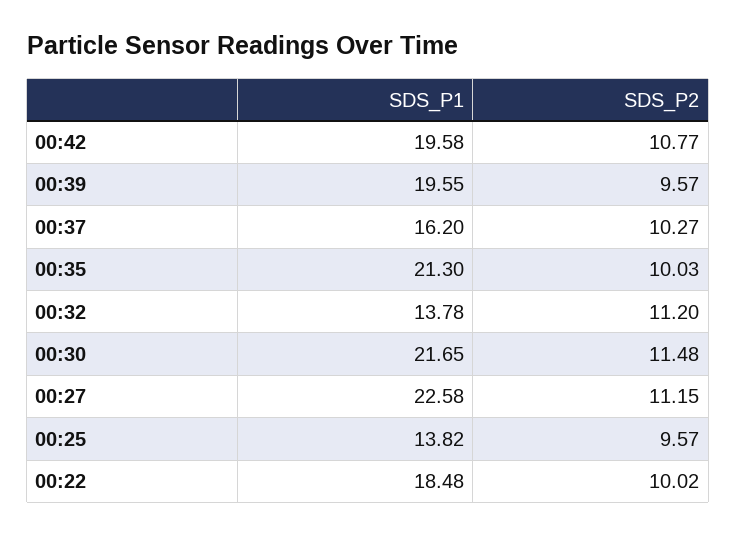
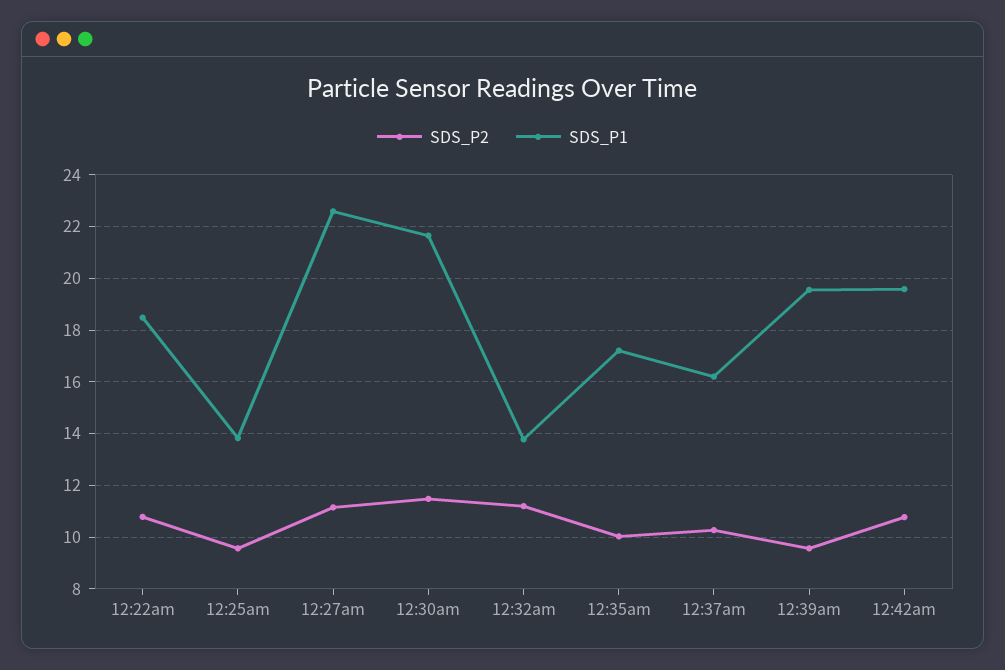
  {
    "SDS_P1": {
      "00:42": 19.58,
      "00:39": 19.55,
      "00:37": 16.2,
-     "00:35": 21.3,
+     "00:35": 17.25,
      "00:32": 13.78,
      "00:30": 21.65,
      "00:27": 22.58,
      "00:25": 13.82,
      "00:22": 18.48
    },
    "SDS_P2": {
      "00:42": 10.77,
      "00:39": 9.57,
      "00:37": 10.27,
      "00:35": 10.03,
      "00:32": 11.2,
      "00:30": 11.48,
      "00:27": 11.15,
      "00:25": 9.57,
-     "00:22": 10.02
+     "00:22": 10.75
    }
  }

